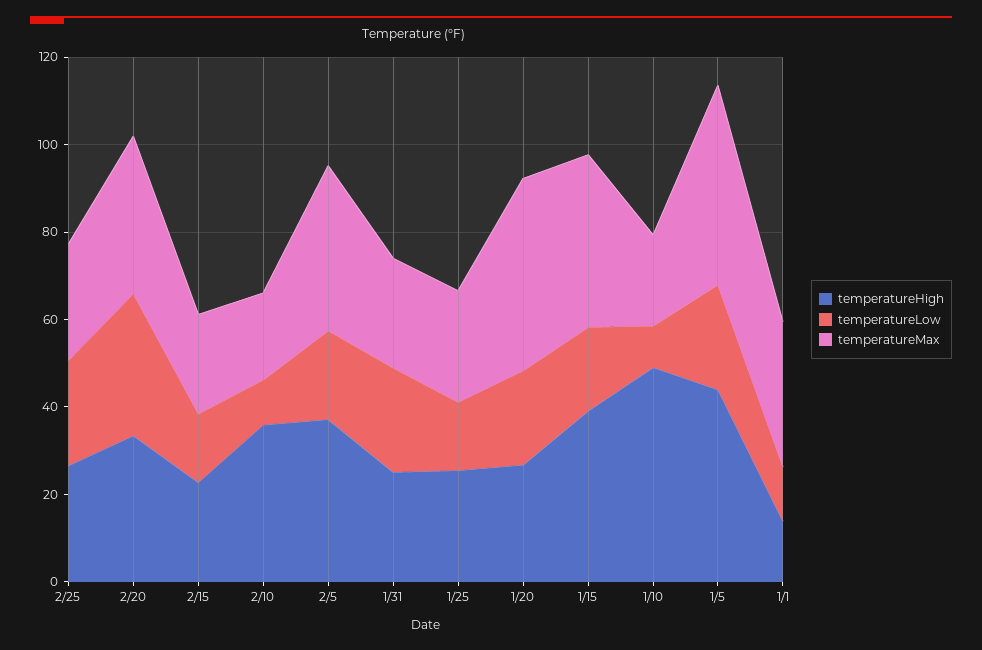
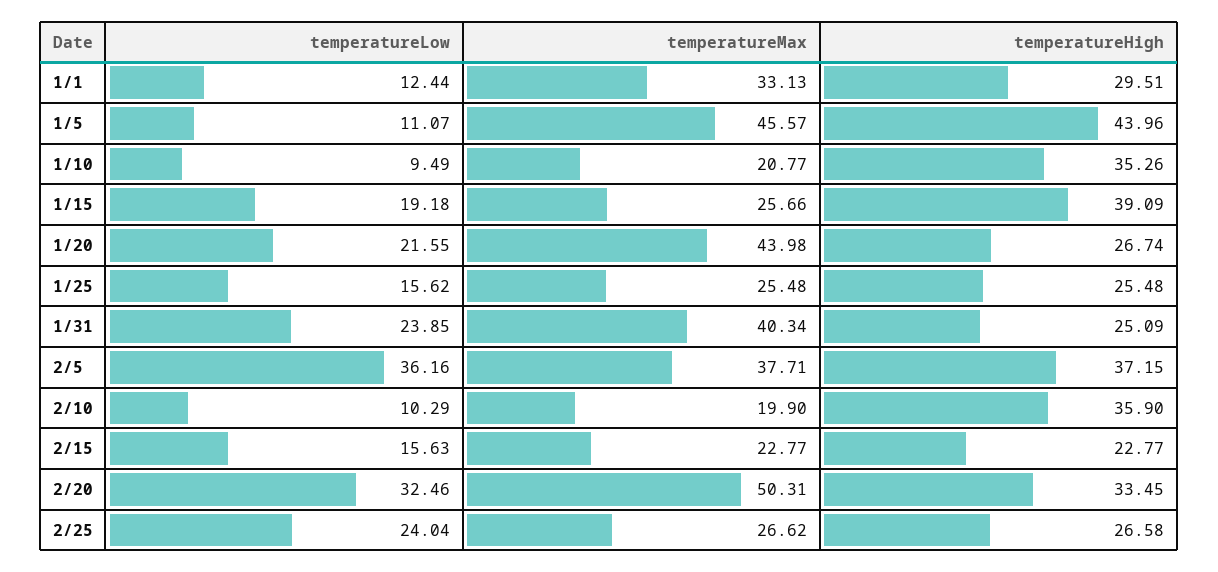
  {
    "temperatureHigh": {
      "2/25": 26.58,
      "2/20": 33.45,
      "2/15": 22.77,
      "2/10": 35.9,
      "2/5": 37.15,
      "1/31": 25.09,
      "1/25": 25.48,
      "1/20": 26.74,
      "1/15": 39.09,
-     "1/10": 50,
+     "1/10": 35.26,
      "1/5": 43.96,
-     "1/1": 15
+     "1/1": 29.51
    },
    "temperatureLow": {
      "2/25": 24.04,
      "2/20": 32.46,
      "2/15": 15.63,
      "2/10": 10.29,
-     "2/5": 20,
+     "2/5": 36.16,
      "1/31": 23.85,
      "1/25": 15.62,
      "1/20": 21.55,
      "1/15": 19.18,
      "1/10": 9.49,
-     "1/5": 25,
+     "1/5": 11.07,
      "1/1": 12.44
    },
    "temperatureMax": {
      "2/25": 26.62,
-     "2/20": 35,
+     "2/20": 50.31,
      "2/15": 22.77,
      "2/10": 19.9,
      "2/5": 37.71,
-     "1/31": 25,
+     "1/31": 40.34,
      "1/25": 25.48,
      "1/20": 43.98,
-     "1/15": 40,
+     "1/15": 25.66,
      "1/10": 20.77,
      "1/5": 45.57,
      "1/1": 33.13
    }
  }

